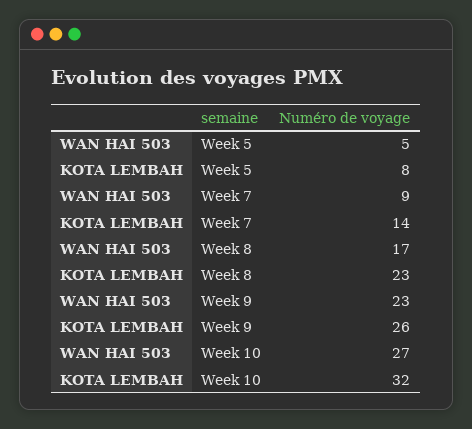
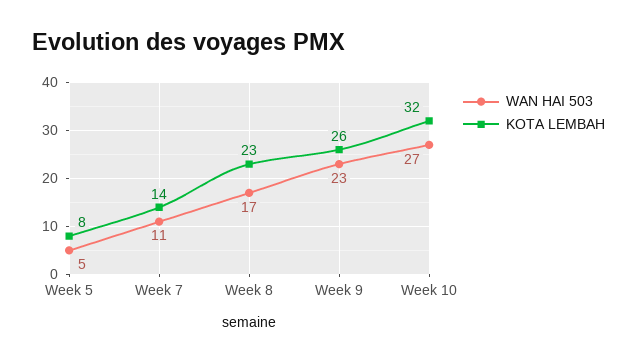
  {
    "WAN HAI 503": {
      "Week 5": 5,
-     "Week 7": 9,
+     "Week 7": 11,
      "Week 8": 17,
      "Week 9": 23,
      "Week 10": 27
    },
    "KOTA LEMBAH": {
      "Week 5": 8,
      "Week 7": 14,
      "Week 8": 23,
      "Week 9": 26,
      "Week 10": 32
    }
  }

